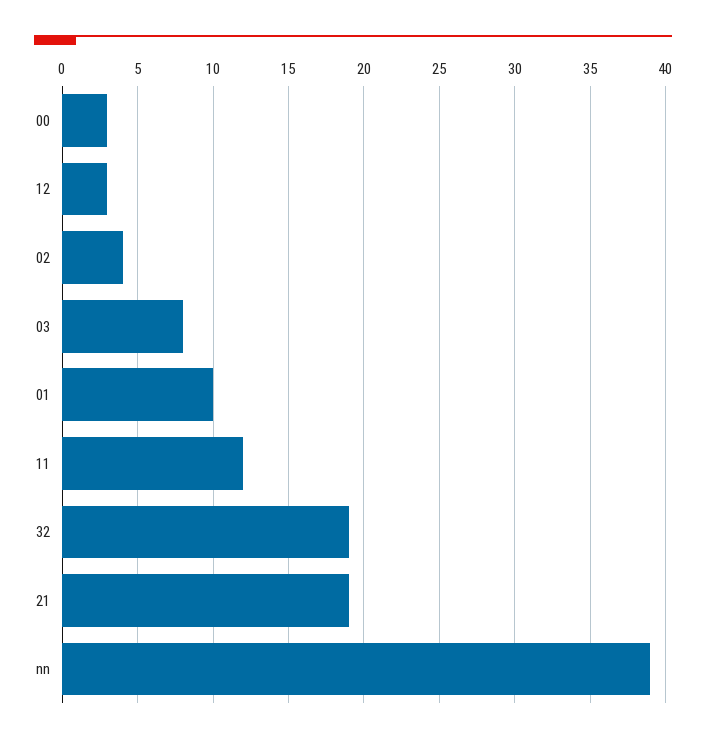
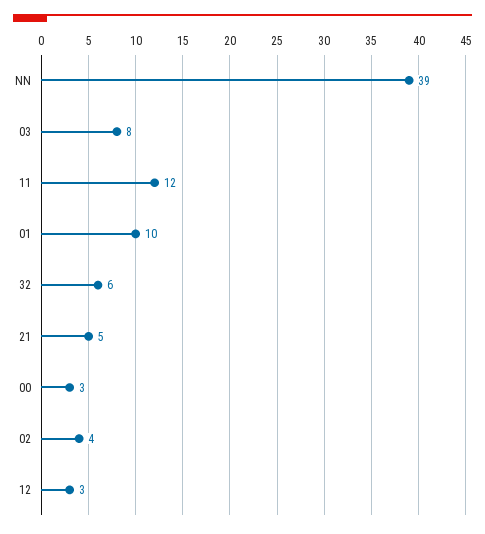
  {
    "00": 3,
    "12": 3,
    "02": 4,
    "03": 8,
    "01": 10,
    "11": 12,
-   "32": 19,
+   "32": 6,
-   "21": 19,
+   "21": 5,
    "nn": 39
  }

